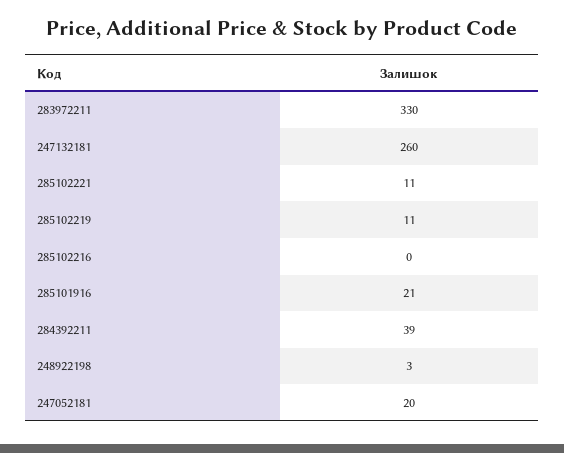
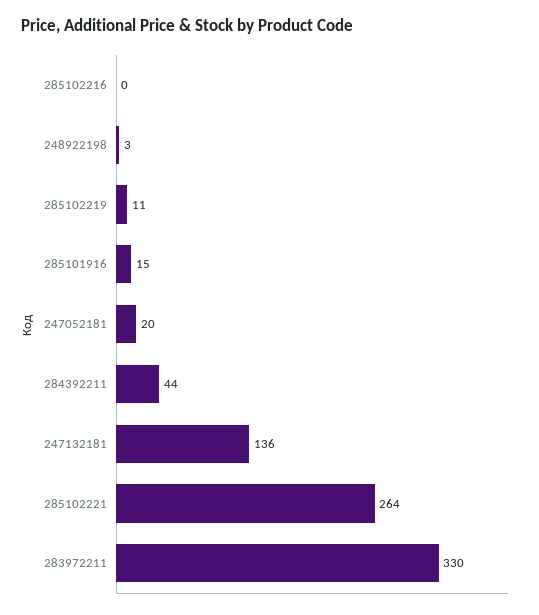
  {
    "283972211": 330,
-   "247132181": 260,
+   "247132181": 136,
-   "285102221": 11,
+   "285102221": 264,
    "285102219": 11,
    "285102216": 0,
-   "285101916": 21,
+   "285101916": 15,
-   "284392211": 39,
+   "284392211": 44,
    "248922198": 3,
    "247052181": 20
  }

